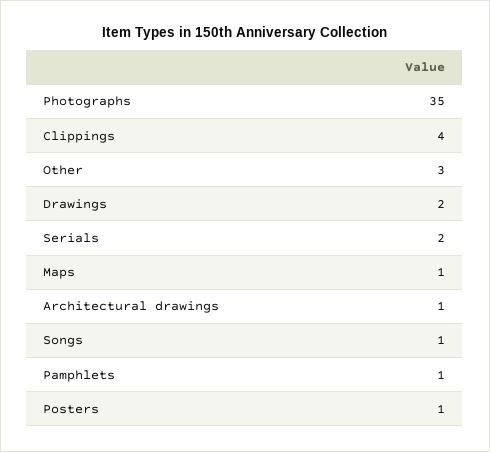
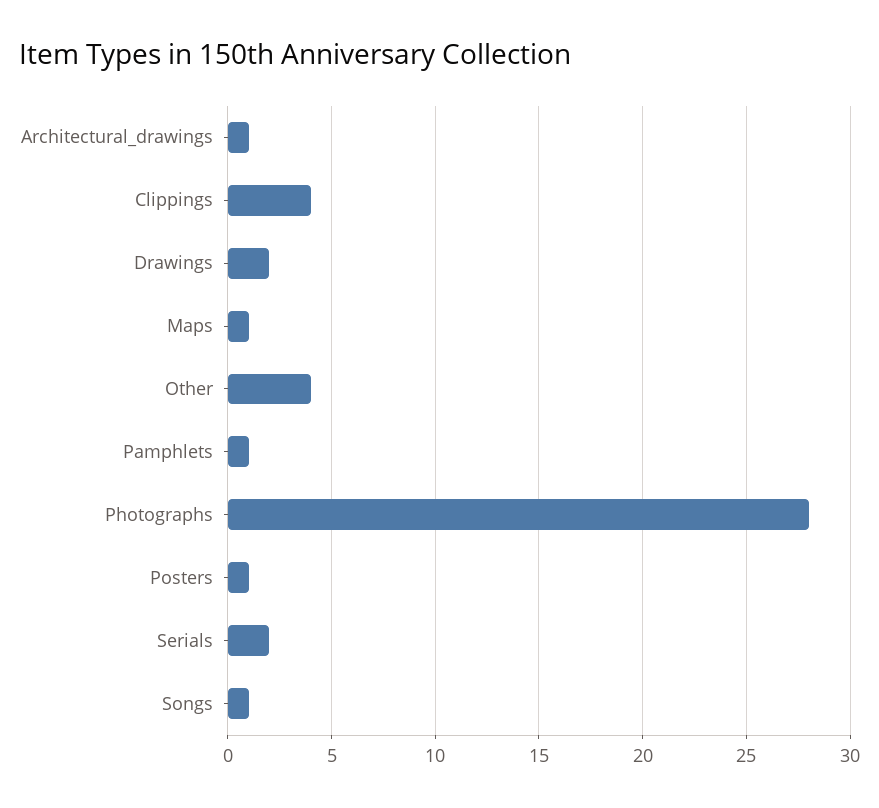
  {
-   "Photographs": 35,
+   "Photographs": 28,
    "Clippings": 4,
-   "Other": 3,
+   "Other": 4,
    "Drawings": 2,
    "Serials": 2,
    "Maps": 1,
    "Architectural drawings": 1,
    "Songs": 1,
    "Pamphlets": 1,
    "Posters": 1
  }

